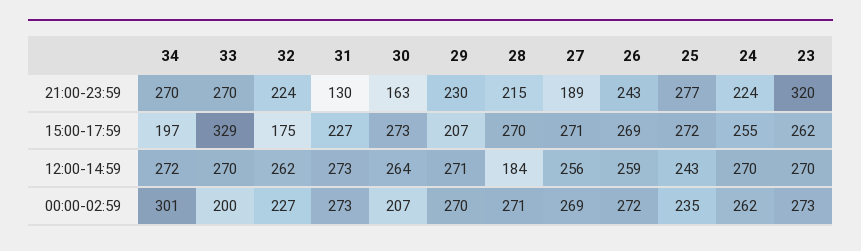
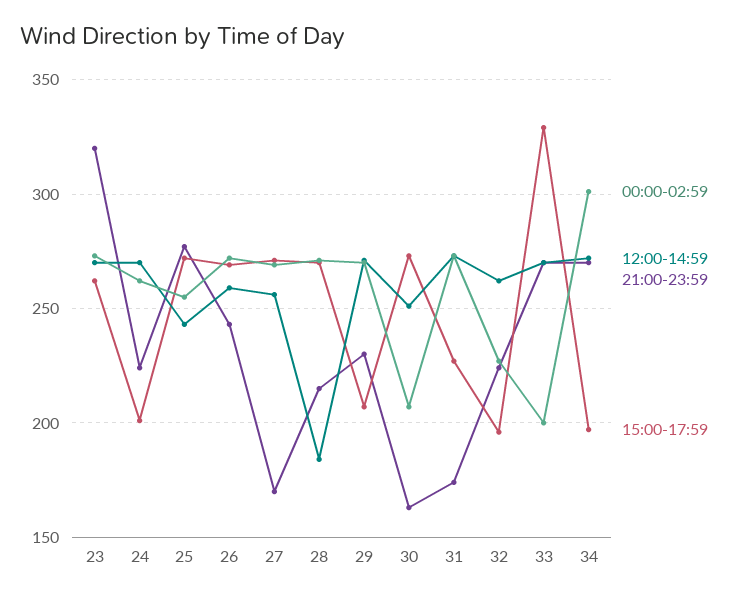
  {
    "21:00-23:59": {
      "34": 270,
      "33": 270,
      "32": 224,
-     "31": 130,
+     "31": 175,
      "30": 163,
      "29": 230,
      "28": 215,
-     "27": 189,
+     "27": 170,
      "26": 243,
      "25": 277,
      "24": 224,
      "23": 320
    },
    "15:00-17:59": {
      "34": 197,
      "33": 329,
-     "32": 175,
+     "32": 195,
      "31": 227,
      "30": 273,
      "29": 207,
      "28": 270,
      "27": 271,
      "26": 269,
      "25": 272,
-     "24": 255,
+     "24": 200,
      "23": 262
    },
    "12:00-14:59": {
      "34": 272,
      "33": 270,
      "32": 262,
      "31": 273,
-     "30": 264,
+     "30": 250,
      "29": 271,
      "28": 184,
      "27": 256,
      "26": 259,
      "25": 243,
      "24": 270,
      "23": 270
    },
    "00:00-02:59": {
      "34": 301,
      "33": 200,
      "32": 227,
      "31": 273,
      "30": 207,
      "29": 270,
      "28": 271,
      "27": 269,
      "26": 272,
-     "25": 235,
+     "25": 255,
      "24": 262,
      "23": 273
    }
  }

